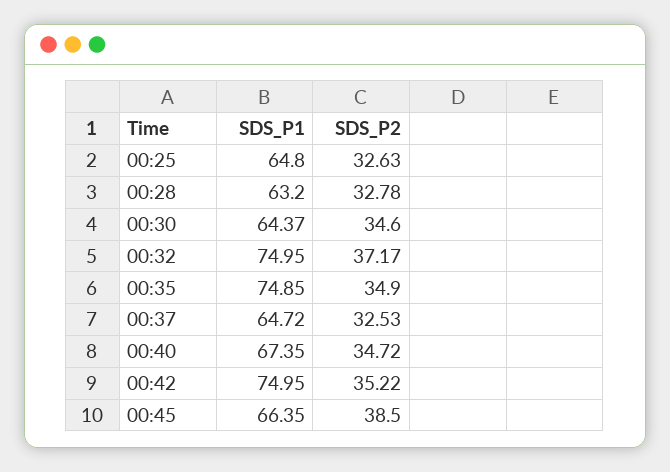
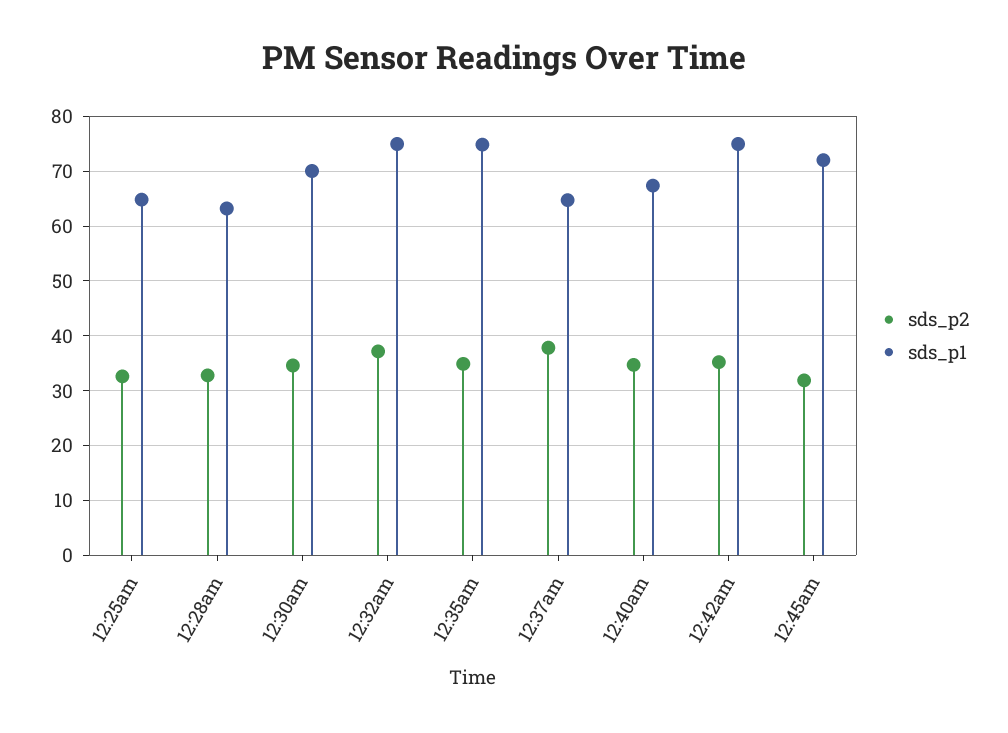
  {
    "SDS_P1": {
      "00:25": 64.8,
      "00:28": 63.2,
-     "00:30": 64.37,
+     "00:30": 70,
      "00:32": 74.95,
      "00:35": 74.85,
      "00:37": 64.72,
      "00:40": 67.35,
      "00:42": 74.95,
-     "00:45": 66.35
+     "00:45": 72
    },
    "SDS_P2": {
      "00:25": 32.63,
      "00:28": 32.78,
      "00:30": 34.6,
      "00:32": 37.17,
      "00:35": 34.9,
-     "00:37": 32.53,
+     "00:37": 38,
      "00:40": 34.72,
      "00:42": 35.22,
-     "00:45": 38.5
+     "00:45": 32
    }
  }

